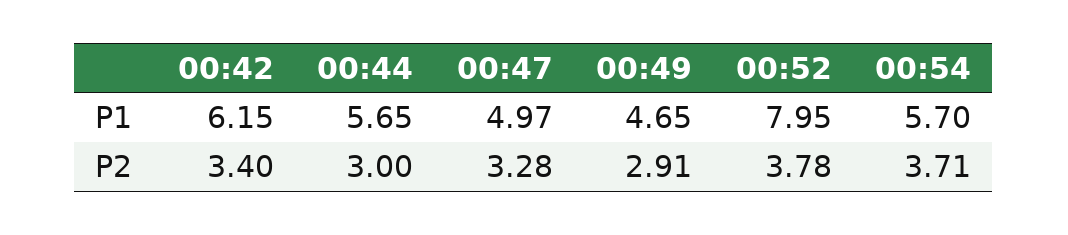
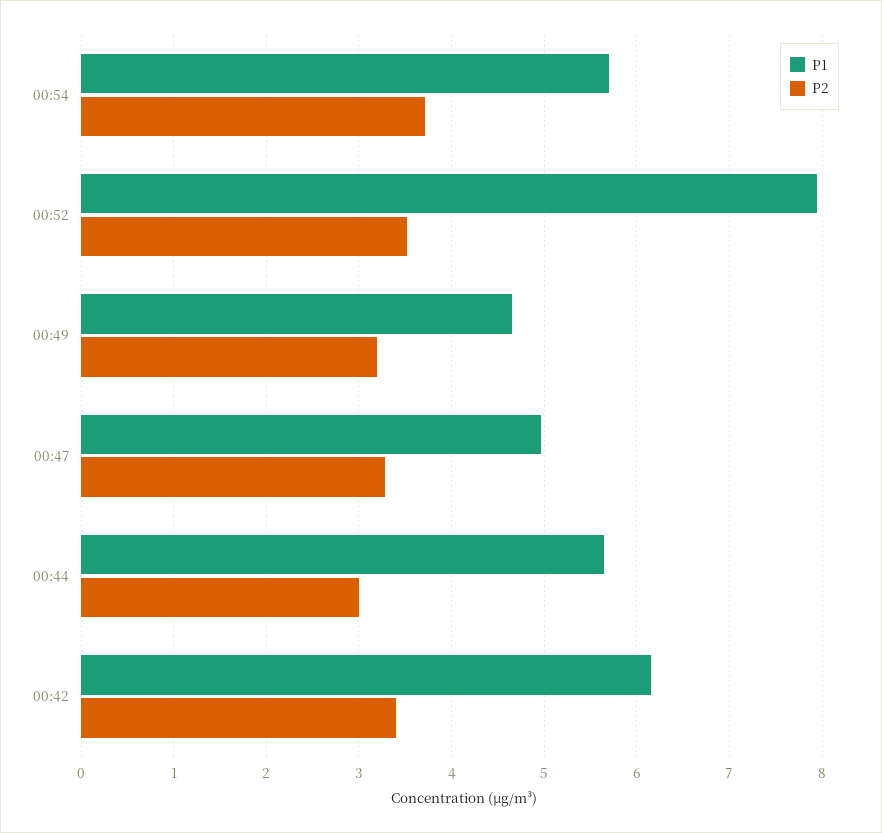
  {
    "P1": {
      "00:42": 6.15,
      "00:44": 5.65,
      "00:47": 4.97,
      "00:49": 4.65,
      "00:52": 7.95,
      "00:54": 5.7
    },
    "P2": {
      "00:42": 3.4,
      "00:44": 3,
      "00:47": 3.28,
-     "00:49": 2.91,
+     "00:49": 3.2,
-     "00:52": 3.78,
+     "00:52": 3.5,
      "00:54": 3.71
    }
  }

